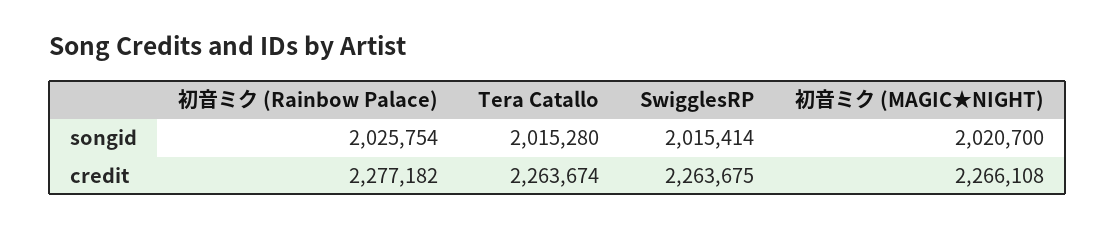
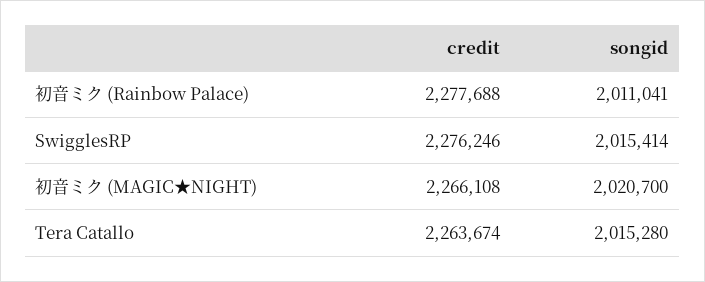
  {
    "初音ミク (Rainbow Palace)": {
-     "songid": 2025754,
+     "songid": 2011041,
-     "credit": 2277182
+     "credit": 2277688
    },
    "Tera Catallo": {
      "songid": 2015280,
      "credit": 2263674
    },
    "SwigglesRP": {
      "songid": 2015414,
-     "credit": 2263675
+     "credit": 2276246
    },
    "初音ミク (MAGIC★NIGHT)": {
      "songid": 2020700,
      "credit": 2266108
    }
  }

